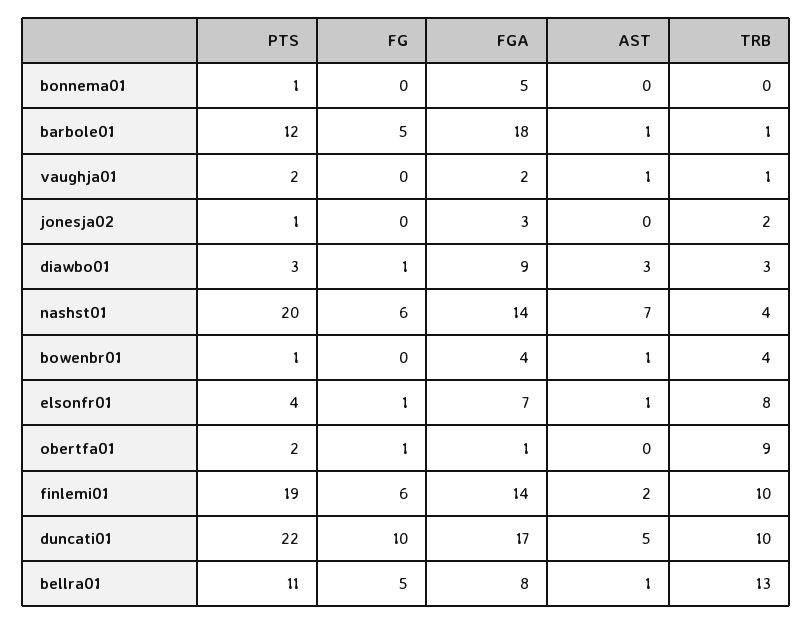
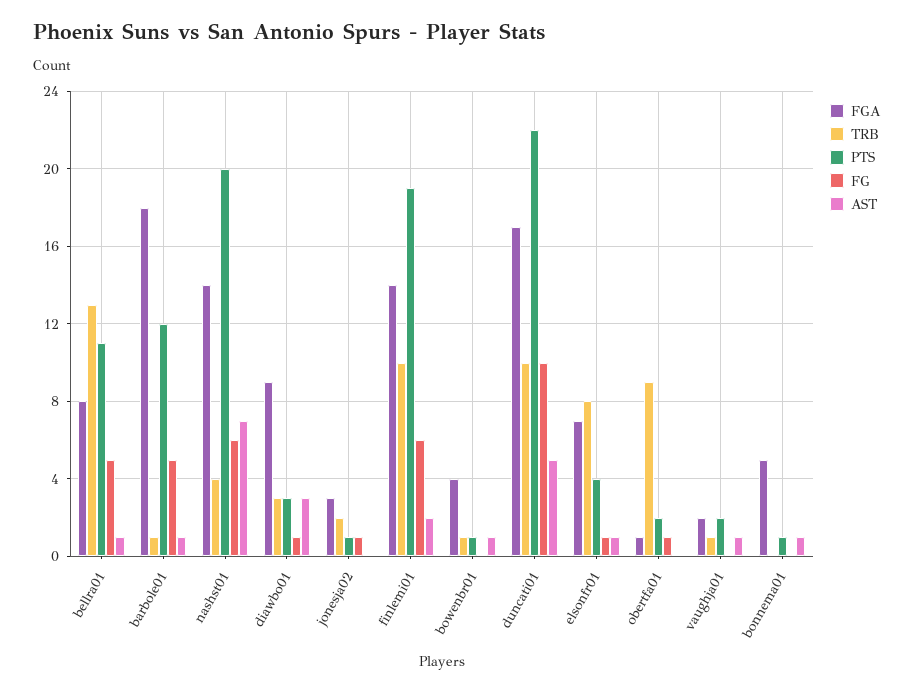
  {
    "PTS": {
      "bonnema01": 1,
      "barbole01": 12,
      "vaughja01": 2,
      "jonesja02": 1,
      "diawbo01": 3,
      "nashst01": 20,
      "bowenbr01": 1,
      "elsonfr01": 4,
      "obertfa01": 2,
      "finlemi01": 19,
      "duncati01": 22,
      "bellra01": 11
    },
    "FG": {
      "bonnema01": 0,
      "barbole01": 5,
      "vaughja01": 0,
-     "jonesja02": 0,
+     "jonesja02": 1,
      "diawbo01": 1,
      "nashst01": 6,
      "bowenbr01": 0,
      "elsonfr01": 1,
      "obertfa01": 1,
      "finlemi01": 6,
      "duncati01": 10,
      "bellra01": 5
    },
    "FGA": {
      "bonnema01": 5,
      "barbole01": 18,
      "vaughja01": 2,
      "jonesja02": 3,
      "diawbo01": 9,
      "nashst01": 14,
      "bowenbr01": 4,
      "elsonfr01": 7,
      "obertfa01": 1,
      "finlemi01": 14,
      "duncati01": 17,
      "bellra01": 8
    },
    "AST": {
-     "bonnema01": 0,
+     "bonnema01": 1,
      "barbole01": 1,
      "vaughja01": 1,
      "jonesja02": 0,
      "diawbo01": 3,
      "nashst01": 7,
      "bowenbr01": 1,
      "elsonfr01": 1,
      "obertfa01": 0,
      "finlemi01": 2,
      "duncati01": 5,
      "bellra01": 1
    },
    "TRB": {
      "bonnema01": 0,
      "barbole01": 1,
      "vaughja01": 1,
      "jonesja02": 2,
      "diawbo01": 3,
      "nashst01": 4,
-     "bowenbr01": 4,
+     "bowenbr01": 1,
      "elsonfr01": 8,
      "obertfa01": 9,
      "finlemi01": 10,
      "duncati01": 10,
      "bellra01": 13
    }
  }

